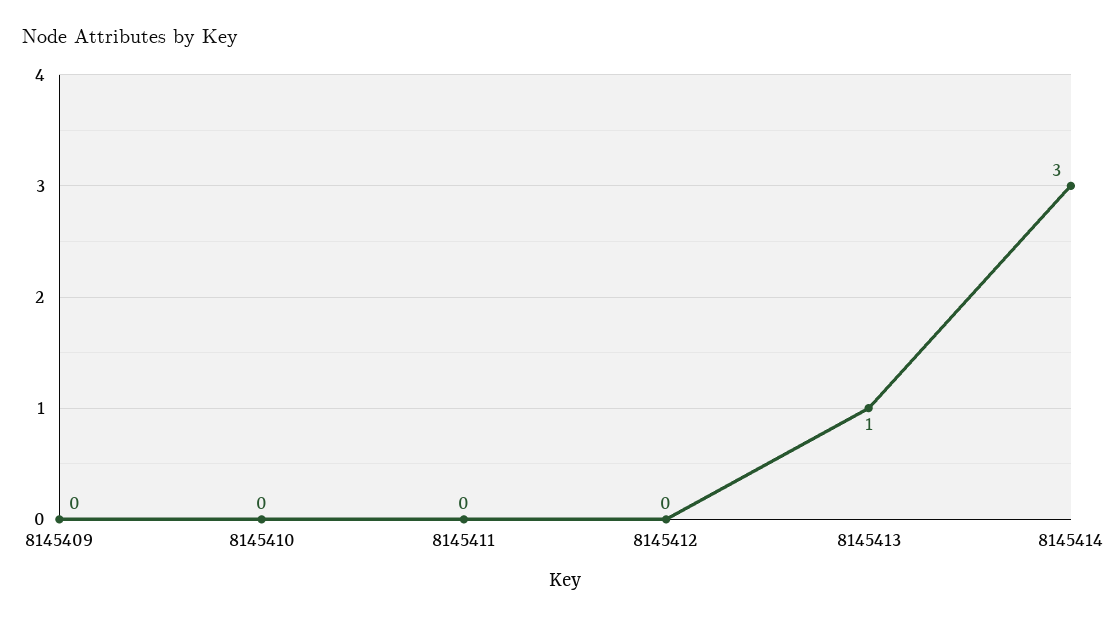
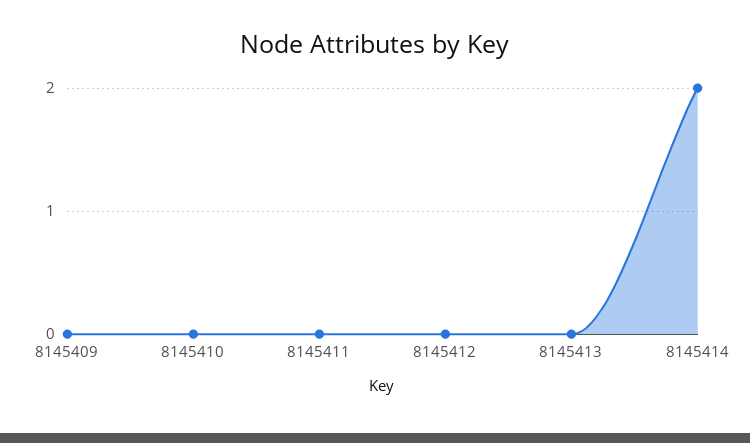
  {
    "8145409": 0,
    "8145410": 0,
    "8145411": 0,
    "8145412": 0,
-   "8145413": 1,
+   "8145413": 0,
-   "8145414": 3
+   "8145414": 2
  }

